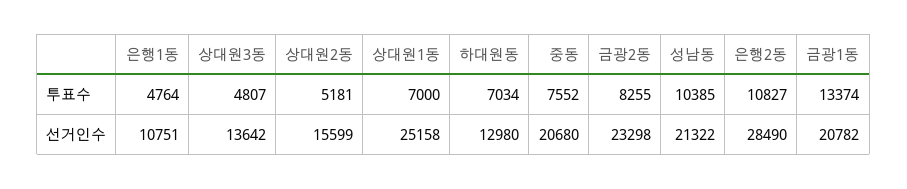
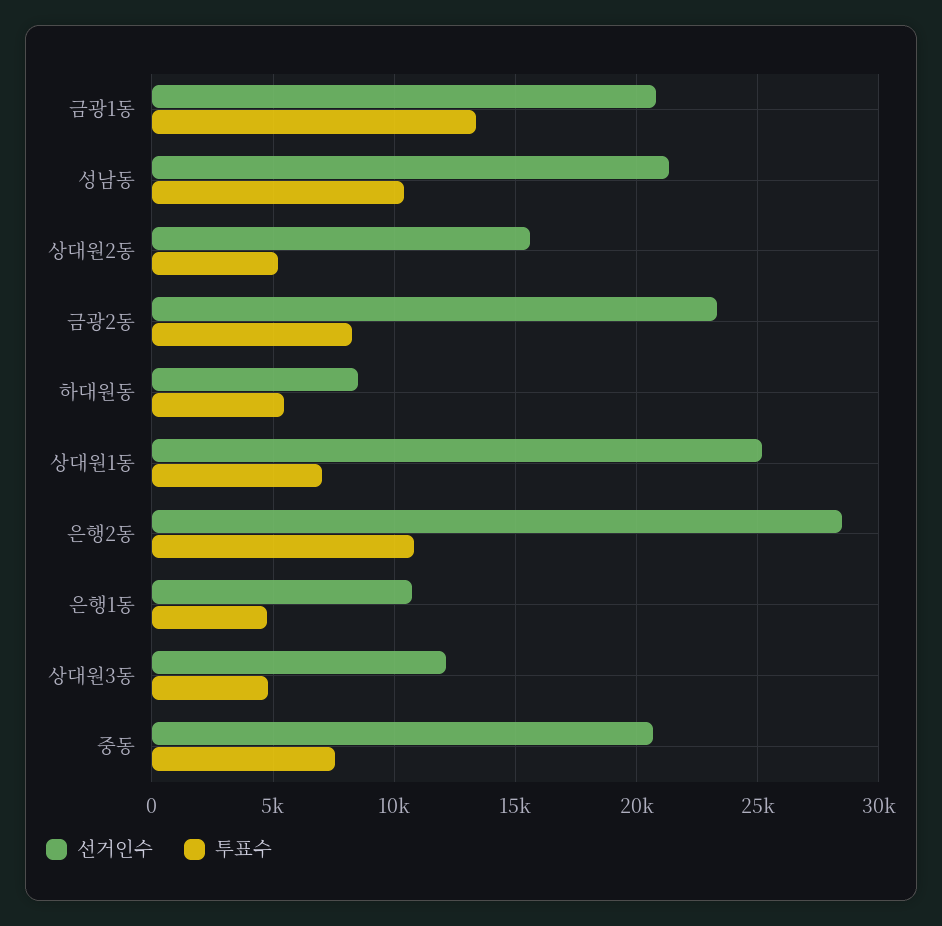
  {
    "투표수": {
      "은행1동": 4764,
      "상대원3동": 4807,
      "상대원2동": 5181,
      "상대원1동": 7000,
-     "하대원동": 7034,
+     "하대원동": 5500,
      "중동": 7552,
      "금광2동": 8255,
      "성남동": 10385,
      "은행2동": 10827,
      "금광1동": 13374
    },
    "선거인수": {
      "은행1동": 10751,
-     "상대원3동": 13642,
+     "상대원3동": 12000,
      "상대원2동": 15599,
      "상대원1동": 25158,
-     "하대원동": 12980,
+     "하대원동": 8500,
      "중동": 20680,
      "금광2동": 23298,
      "성남동": 21322,
      "은행2동": 28490,
      "금광1동": 20782
    }
  }

